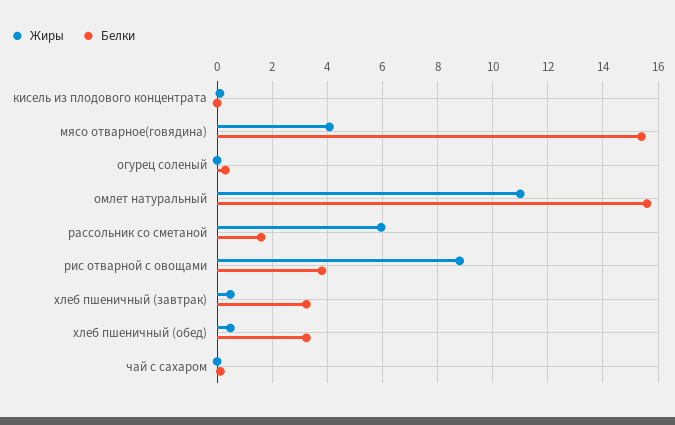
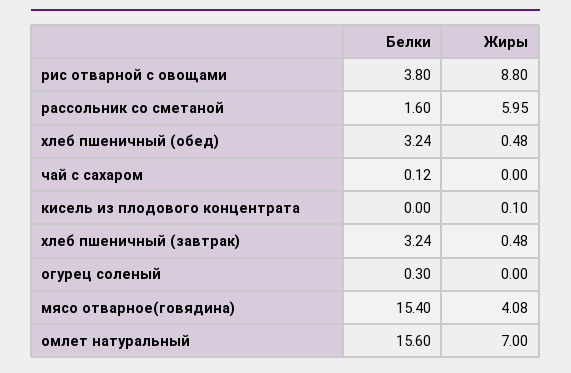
  {
    "Жиры": {
      "кисель из плодового концентрата": 0.1,
      "мясо отварное(говядина)": 4.08,
      "огурец соленый": 0,
-     "омлет натуральный": 11,
+     "омлет натуральный": 7,
      "рассольник со сметаной": 5.95,
      "рис отварной с овощами": 8.8,
      "хлеб пшеничный (завтрак)": 0.48,
      "хлеб пшеничный (обед)": 0.48,
      "чай с сахаром": 0
    },
    "Белки": {
      "кисель из плодового концентрата": 0,
      "мясо отварное(говядина)": 15.4,
      "огурец соленый": 0.3,
      "омлет натуральный": 15.6,
      "рассольник со сметаной": 1.6,
      "рис отварной с овощами": 3.8,
      "хлеб пшеничный (завтрак)": 3.24,
      "хлеб пшеничный (обед)": 3.24,
      "чай с сахаром": 0.12
    }
  }

